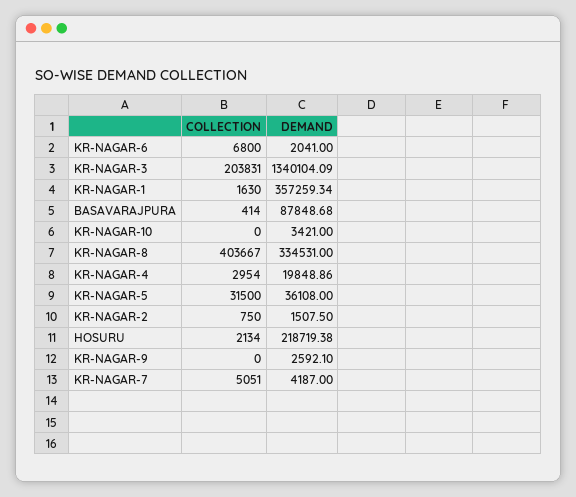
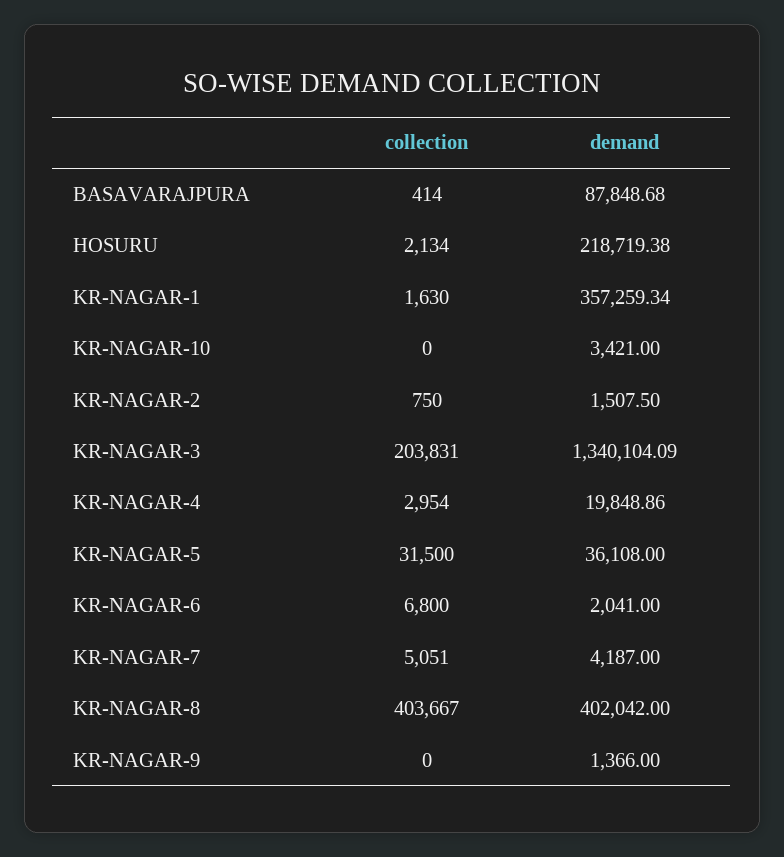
  {
    "COLLECTION": {
      "KR-NAGAR-6": 6800,
      "KR-NAGAR-3": 203831,
      "KR-NAGAR-1": 1630,
      "BASAVARAJPURA": 414,
      "KR-NAGAR-10": 0,
      "KR-NAGAR-8": 403667,
      "KR-NAGAR-4": 2954,
      "KR-NAGAR-5": 31500,
      "KR-NAGAR-2": 750,
      "HOSURU": 2134,
      "KR-NAGAR-9": 0,
      "KR-NAGAR-7": 5051
    },
    "DEMAND": {
      "KR-NAGAR-6": 2041,
      "KR-NAGAR-3": 1340104.09,
      "KR-NAGAR-1": 357259.34,
      "BASAVARAJPURA": 87848.68,
      "KR-NAGAR-10": 3421,
-     "KR-NAGAR-8": 334531,
+     "KR-NAGAR-8": 402042,
      "KR-NAGAR-4": 19848.86,
      "KR-NAGAR-5": 36108,
      "KR-NAGAR-2": 1507.5,
      "HOSURU": 218719.38,
-     "KR-NAGAR-9": 2592.1,
+     "KR-NAGAR-9": 1366,
      "KR-NAGAR-7": 4187
    }
  }

